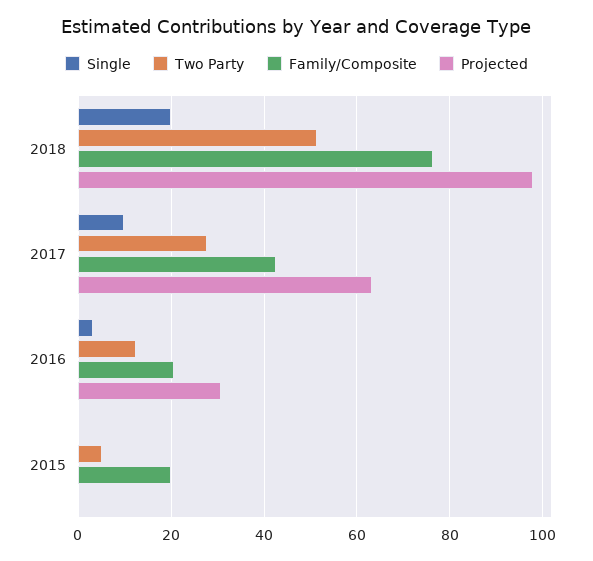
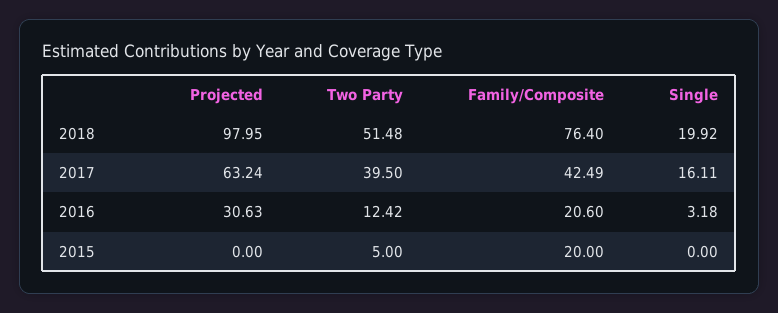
  {
    "Single": {
      "2018": 19.92,
-     "2017": 10,
+     "2017": 16.11,
      "2016": 3.18,
      "2015": 0
    },
    "Two Party": {
      "2018": 51.48,
-     "2017": 28,
+     "2017": 39.5,
      "2016": 12.42,
      "2015": 5
    },
    "Family/Composite": {
      "2018": 76.4,
      "2017": 42.49,
      "2016": 20.6,
      "2015": 20
    },
    "Projected": {
      "2018": 97.95,
      "2017": 63.24,
      "2016": 30.63,
      "2015": 0
    }
  }

